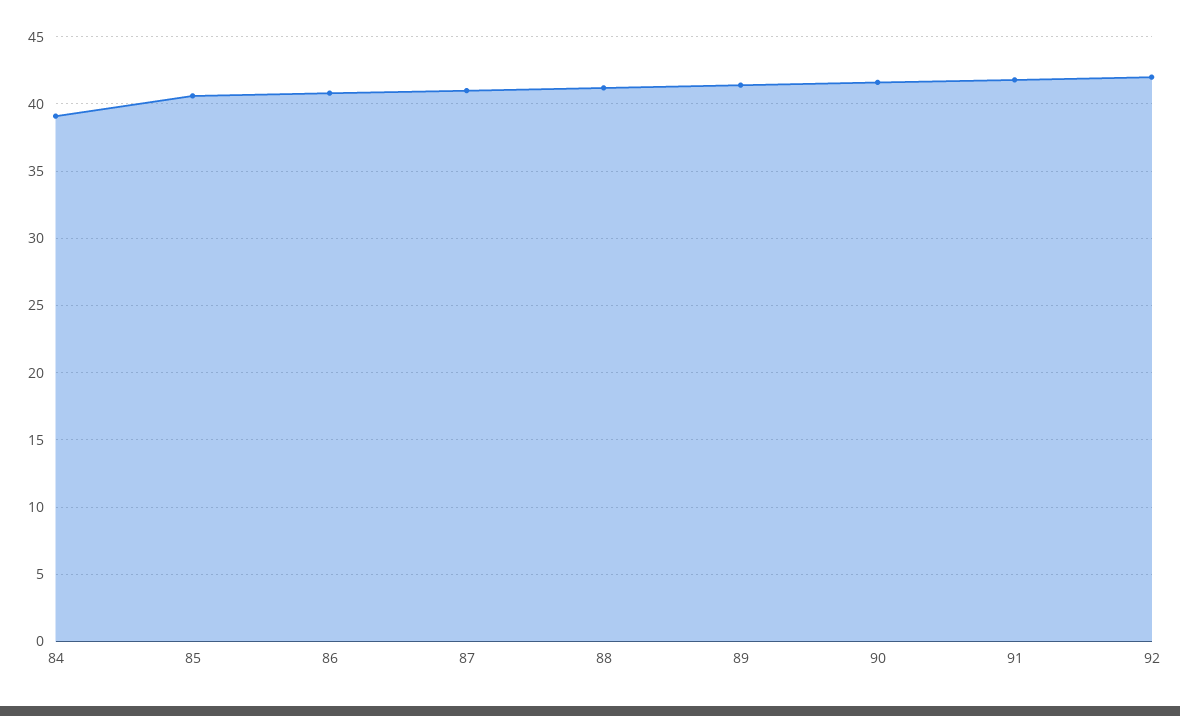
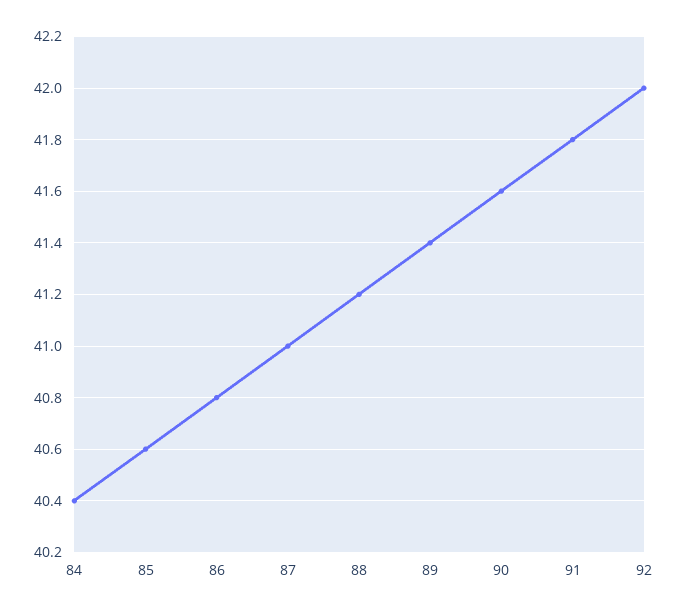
  {
-   "84": 39,
+   "84": 40.4,
    "85": 40.6,
    "86": 40.8,
    "87": 41,
    "88": 41.2,
    "89": 41.4,
    "90": 41.6,
    "91": 41.8,
    "92": 42
  }

